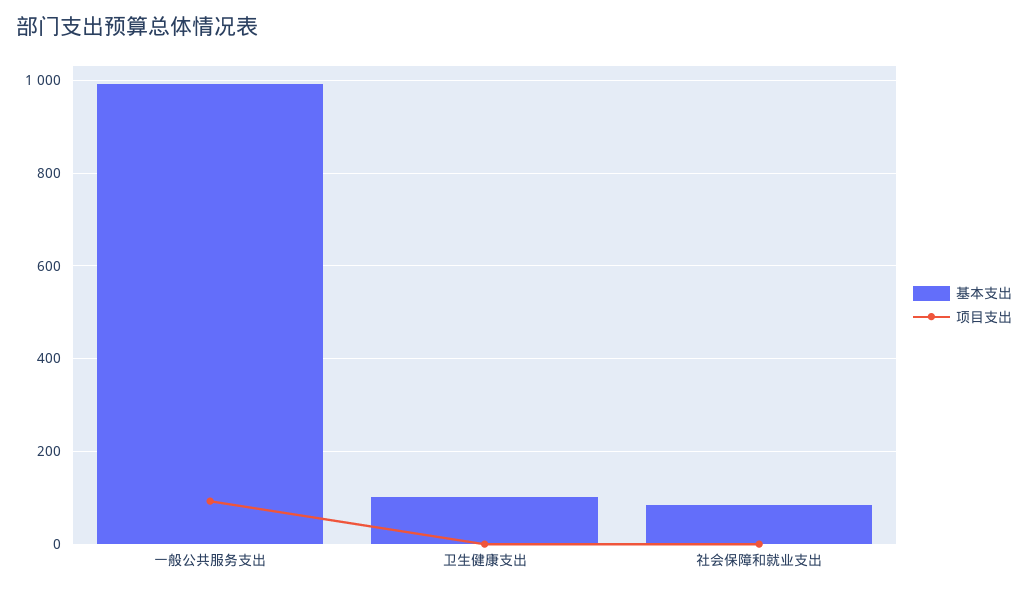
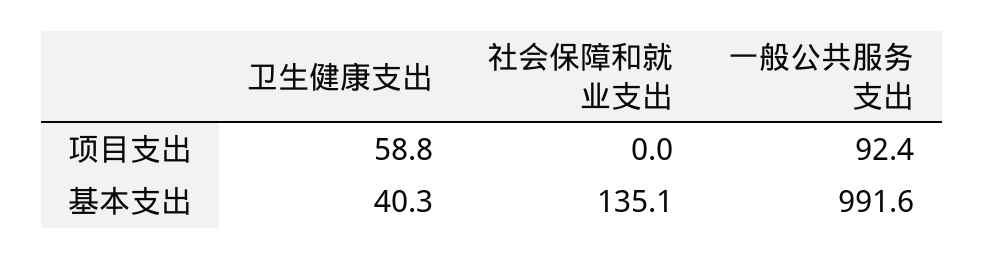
  {
    "基本支出": {
      "一般公共服务支出": 991.6,
-     "卫生健康支出": 100,
+     "卫生健康支出": 40.3,
-     "社会保障和就业支出": 80
+     "社会保障和就业支出": 135.1
    },
    "项目支出": {
      "一般公共服务支出": 92.4,
-     "卫生健康支出": 0,
+     "卫生健康支出": 58.8,
      "社会保障和就业支出": 0
    }
  }

